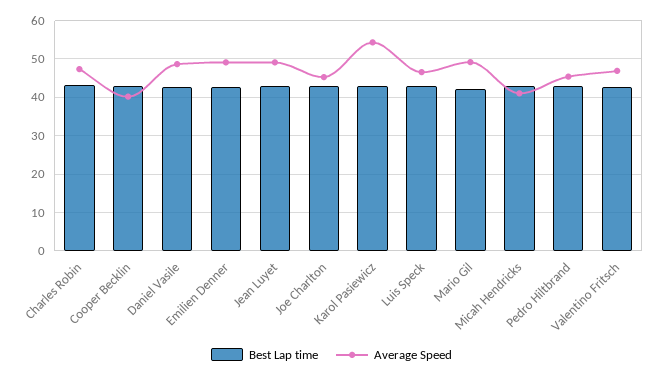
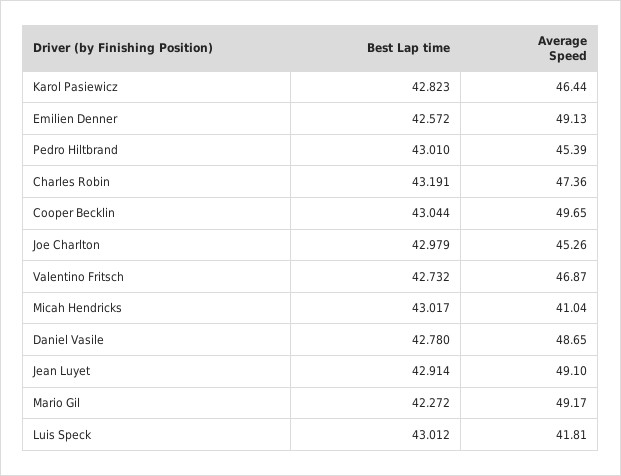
  {
    "Best Lap time": {
      "Charles Robin": 43.191,
      "Cooper Becklin": 43.044,
      "Daniel Vasile": 42.78,
      "Emilien Denner": 42.572,
      "Jean Luyet": 42.914,
      "Joe Charlton": 42.979,
      "Karol Pasiewicz": 42.823,
      "Luis Speck": 43.012,
      "Mario Gil": 42.272,
      "Micah Hendricks": 43.017,
      "Pedro Hiltbrand": 43.01,
      "Valentino Fritsch": 42.732
    },
    "Average Speed": {
      "Charles Robin": 47.36,
-     "Cooper Becklin": 40,
+     "Cooper Becklin": 49.65,
      "Daniel Vasile": 48.65,
      "Emilien Denner": 49.13,
      "Jean Luyet": 49.1,
      "Joe Charlton": 45.26,
-     "Karol Pasiewicz": 54,
+     "Karol Pasiewicz": 46.44,
-     "Luis Speck": 46,
+     "Luis Speck": 41.81,
      "Mario Gil": 49.17,
      "Micah Hendricks": 41.04,
      "Pedro Hiltbrand": 45.39,
      "Valentino Fritsch": 46.87
    }
  }

